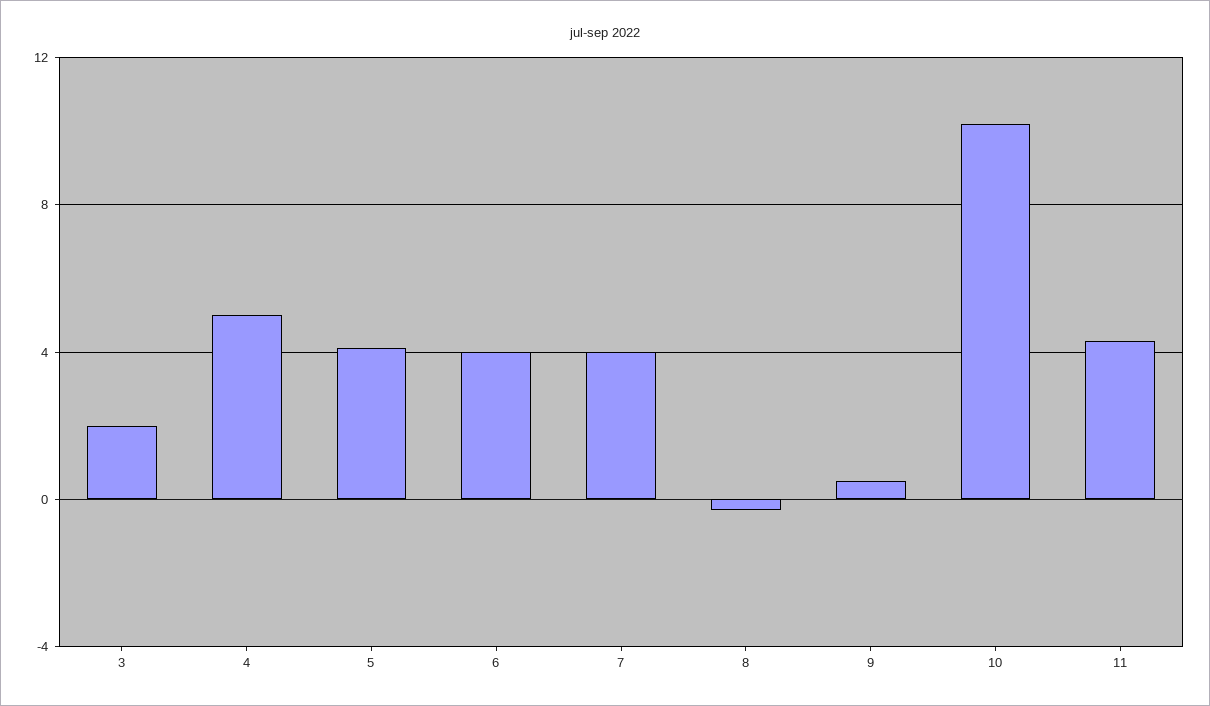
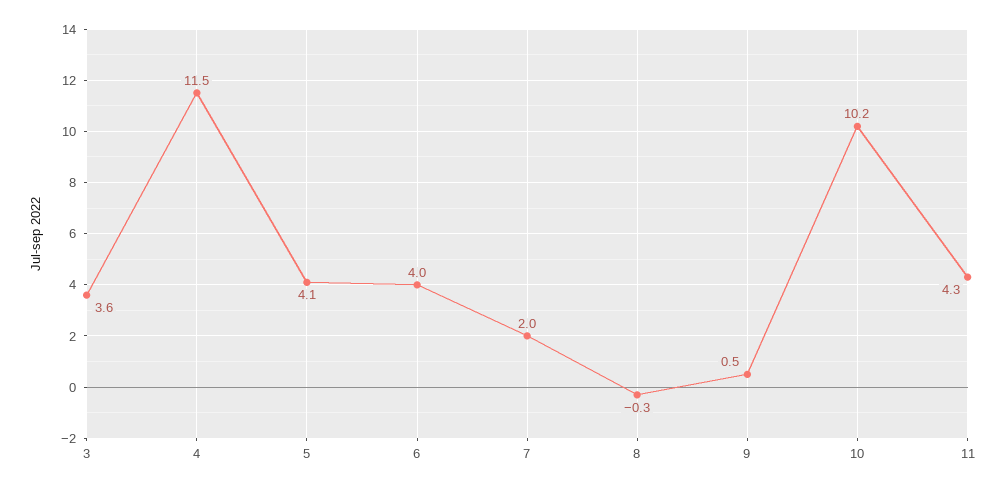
  {
-   "3": 2,
+   "3": 3.6,
-   "4": 5,
+   "4": 11.5,
    "5": 4.1,
    "6": 4,
-   "7": 4,
+   "7": 2,
    "8": -0.3,
    "9": 0.5,
    "10": 10.2,
    "11": 4.3
  }

